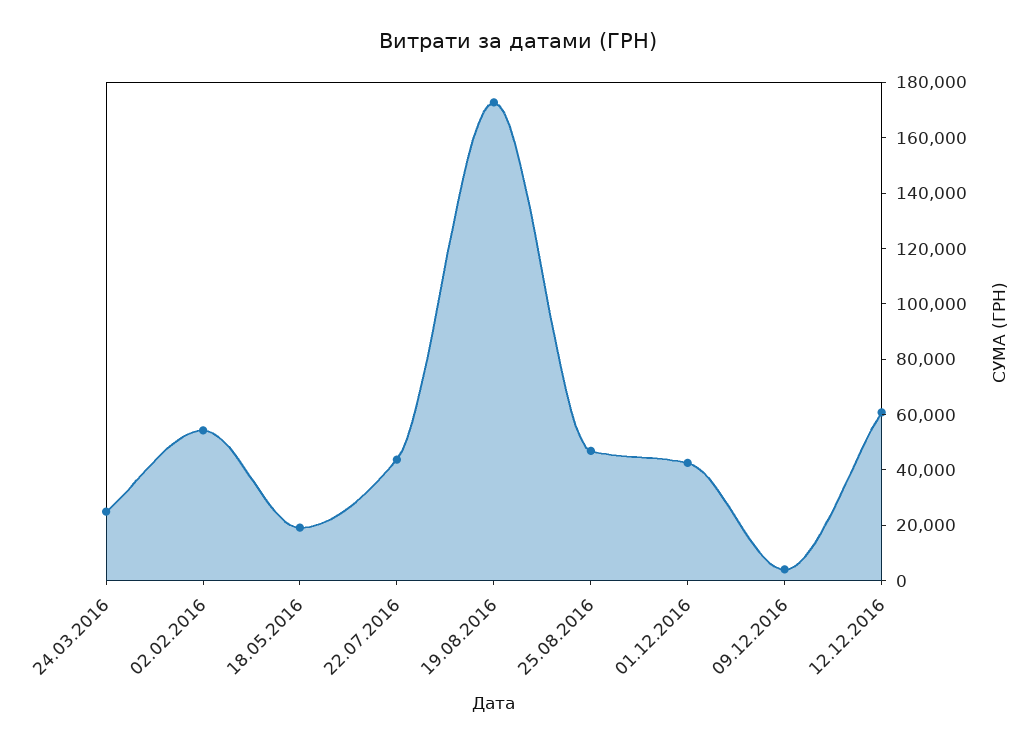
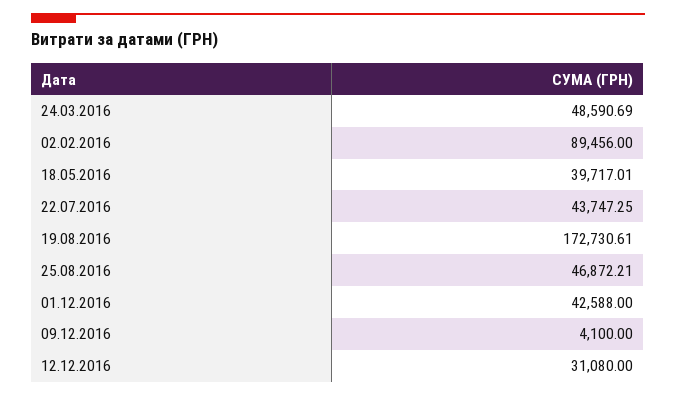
  {
-   "24.03.2016": 25000,
+   "24.03.2016": 48590.69,
-   "02.02.2016": 55000,
+   "02.02.2016": 89456,
-   "18.05.2016": 20000,
+   "18.05.2016": 39717.01,
    "22.07.2016": 43747.25,
    "19.08.2016": 172730.61,
    "25.08.2016": 46872.21,
    "01.12.2016": 42588,
    "09.12.2016": 4100,
-   "12.12.2016": 60000
+   "12.12.2016": 31080
  }

